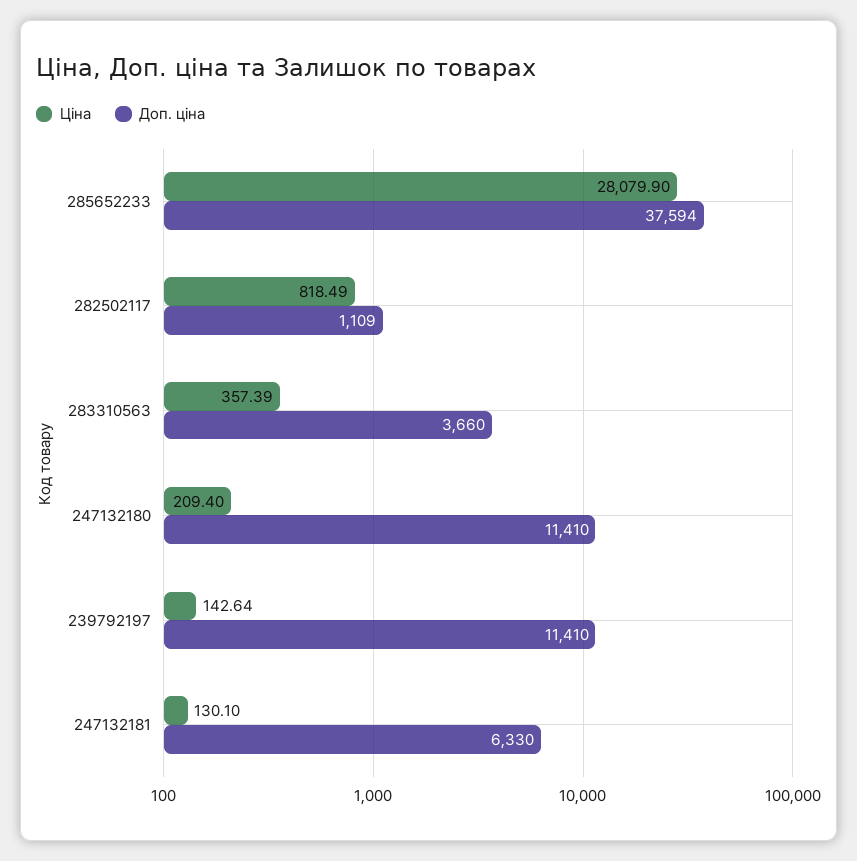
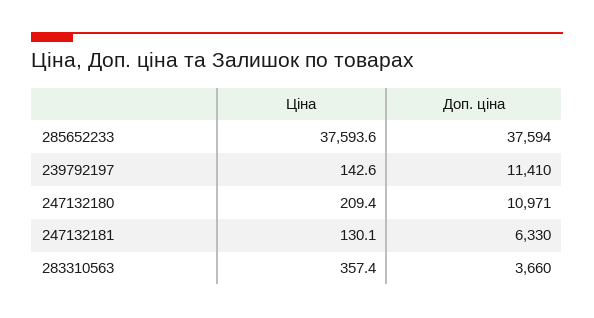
  {
    "Ціна": {
-     "285652233": 28079.9,
+     "285652233": 37593.6,
-     "282502117": 818.49,
      "283310563": 357.39,
      "247132180": 209.4,
      "239792197": 142.64,
      "247132181": 130.1
    },
    "Доп. ціна": {
      "285652233": 37594,
-     "282502117": 1109,
      "283310563": 3660,
-     "247132180": 11410,
+     "247132180": 10971,
      "239792197": 11410,
      "247132181": 6330
    }
  }

